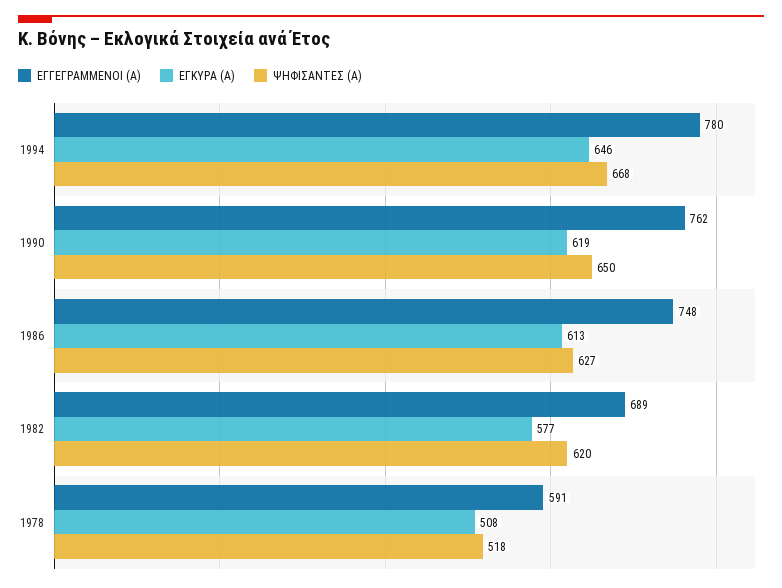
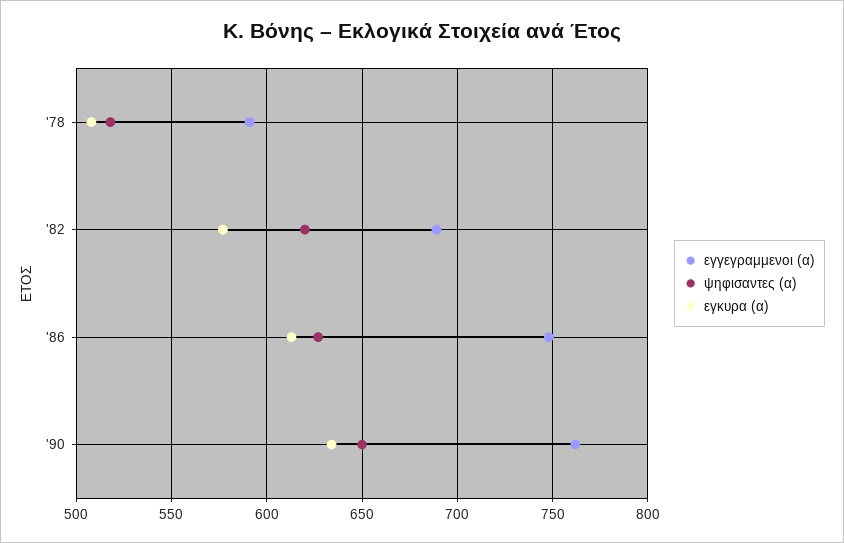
  {
    "ΕΓΓΕΓΡΑΜΜΕΝΟΙ (Α)": {
-     "1994": 780,
      "1990": 762,
      "1986": 748,
      "1982": 689,
      "1978": 591
    },
    "ΕΓΚΥΡΑ (Α)": {
-     "1994": 646,
-     "1990": 619,
+     "1990": 635,
      "1986": 613,
      "1982": 577,
      "1978": 508
    },
    "ΨΗΦΙΣΑΝΤΕΣ (Α)": {
-     "1994": 668,
      "1990": 650,
      "1986": 627,
      "1982": 620,
      "1978": 518
    }
  }

